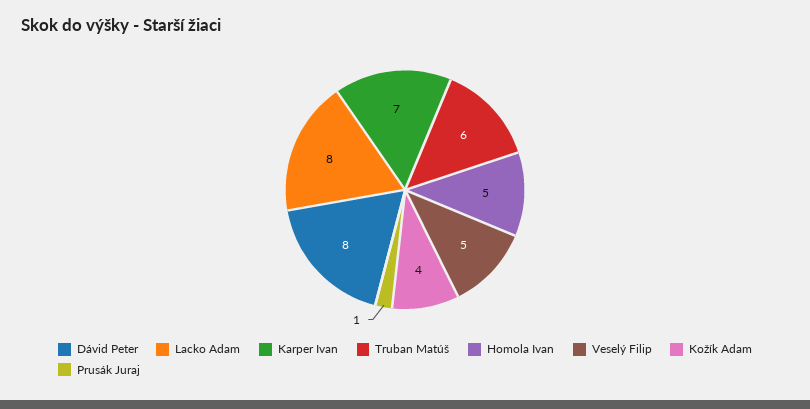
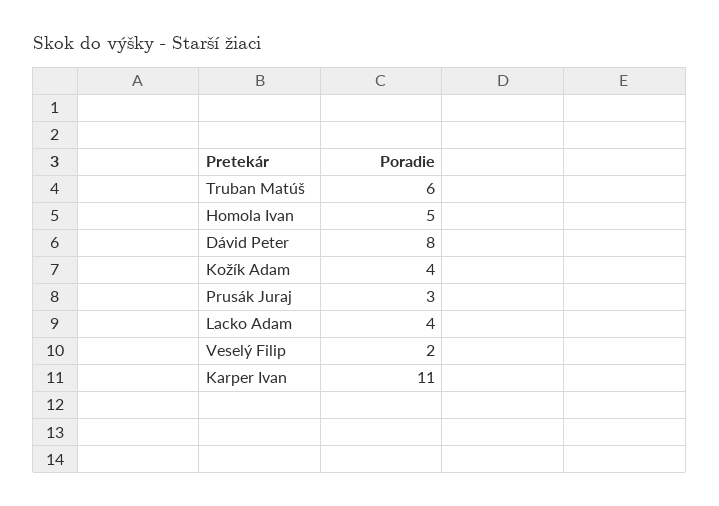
  {
    "Dávid Peter": 8,
-   "Lacko Adam": 8,
+   "Lacko Adam": 4,
-   "Karper Ivan": 7,
+   "Karper Ivan": 11,
    "Truban Matúš": 6,
    "Homola Ivan": 5,
-   "Veselý Filip": 5,
+   "Veselý Filip": 2,
    "Kožík Adam": 4,
-   "Prusák Juraj": 1
+   "Prusák Juraj": 3
  }

